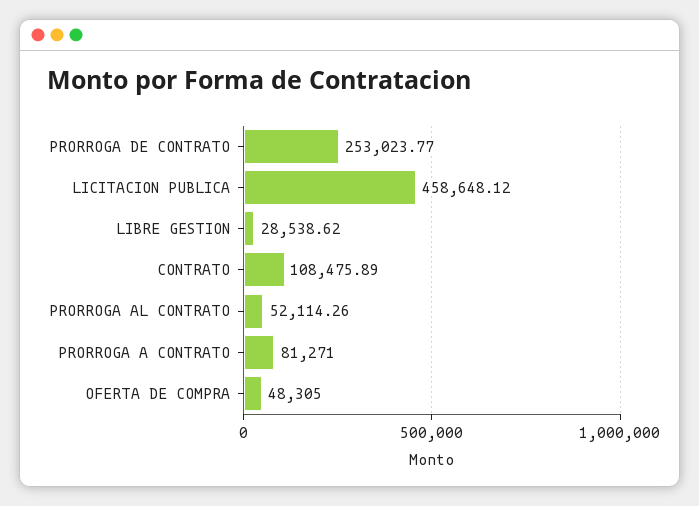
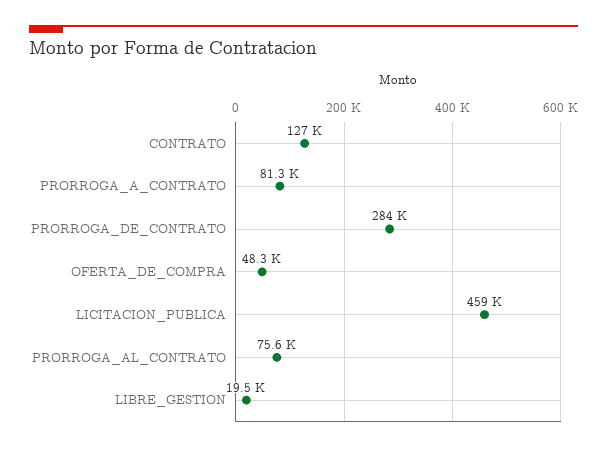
  {
-   "PRORROGA DE CONTRATO": 253023.77,
+   "PRORROGA DE CONTRATO": 284000,
    "LICITACION PUBLICA": 458648.12,
-   "LIBRE GESTION": 28538.62,
+   "LIBRE GESTION": 19500,
-   "CONTRATO": 108475.89,
+   "CONTRATO": 127000,
-   "PRORROGA AL CONTRATO": 52114.26,
+   "PRORROGA AL CONTRATO": 75600,
    "PRORROGA A CONTRATO": 81271,
    "OFERTA DE COMPRA": 48305
  }

